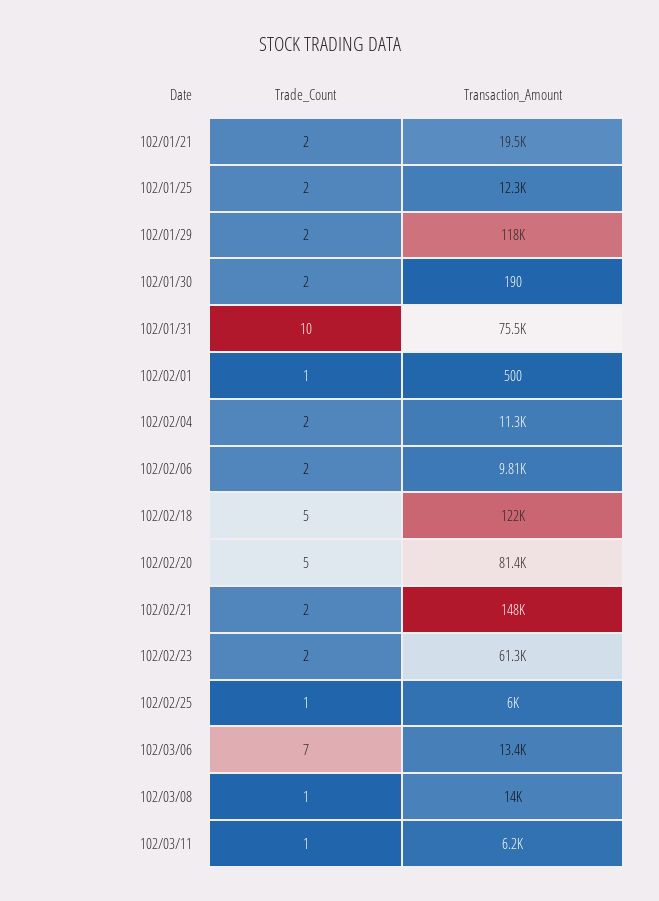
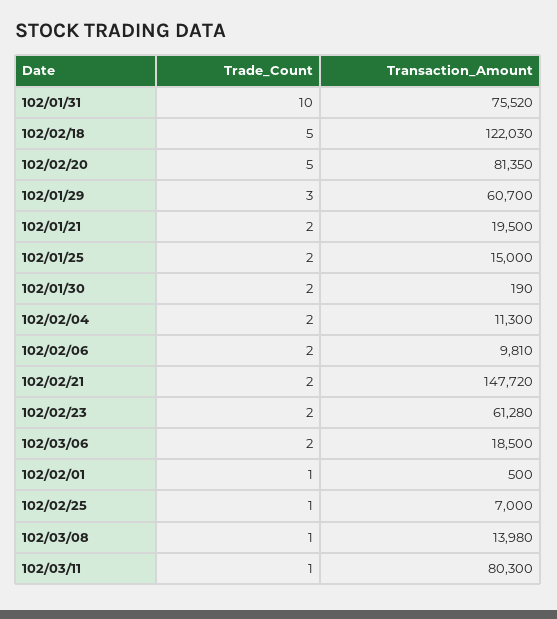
  {
    "Trade_Count": {
      "102/01/21": 2,
      "102/01/25": 2,
-     "102/01/29": 2,
+     "102/01/29": 3,
      "102/01/30": 2,
      "102/01/31": 10,
      "102/02/01": 1,
      "102/02/04": 2,
      "102/02/06": 2,
      "102/02/18": 5,
      "102/02/20": 5,
      "102/02/21": 2,
      "102/02/23": 2,
      "102/02/25": 1,
-     "102/03/06": 7,
+     "102/03/06": 2,
      "102/03/08": 1,
      "102/03/11": 1
    },
    "Transaction_Amount": {
      "102/01/21": 19500,
-     "102/01/25": 12300,
+     "102/01/25": 15000,
-     "102/01/29": 118000,
+     "102/01/29": 60700,
      "102/01/30": 190,
      "102/01/31": 75520,
      "102/02/01": 500,
      "102/02/04": 11300,
      "102/02/06": 9810,
      "102/02/18": 122030,
      "102/02/20": 81350,
      "102/02/21": 147720,
      "102/02/23": 61280,
-     "102/02/25": 6000,
+     "102/02/25": 7000,
-     "102/03/06": 13400,
+     "102/03/06": 18500,
      "102/03/08": 13980,
-     "102/03/11": 6200
+     "102/03/11": 80300
    }
  }

